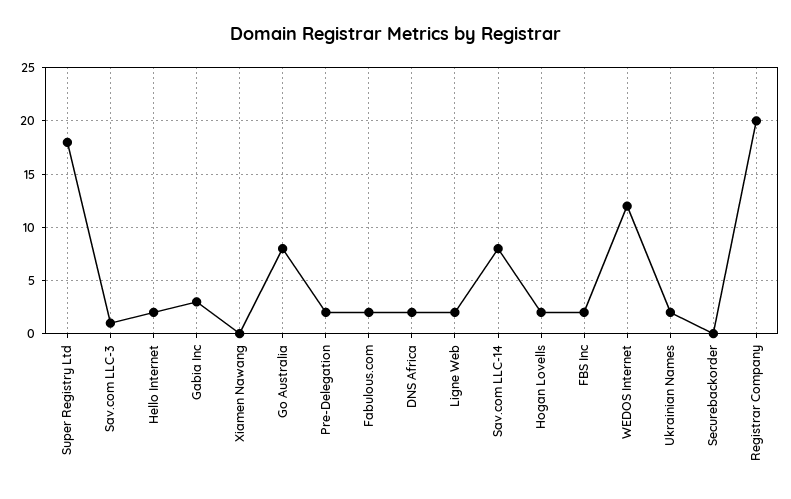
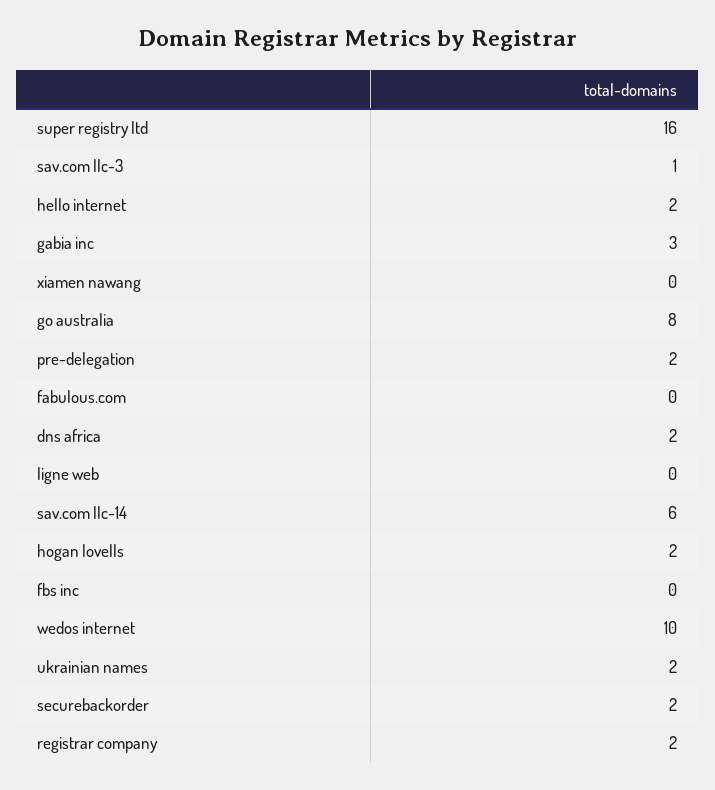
  {
-   "Super Registry Ltd": 18,
+   "Super Registry Ltd": 16,
    "Sav.com LLC-3": 1,
    "Hello Internet": 2,
    "Gabia Inc": 3,
    "Xiamen Nawang": 0,
    "Go Australia": 8,
    "Pre-Delegation": 2,
-   "Fabulous.com": 2,
+   "Fabulous.com": 0,
    "DNS Africa": 2,
-   "Ligne Web": 2,
+   "Ligne Web": 0,
-   "Sav.com LLC-14": 8,
+   "Sav.com LLC-14": 6,
    "Hogan Lovells": 2,
-   "FBS Inc": 2,
+   "FBS Inc": 0,
-   "WEDOS Internet": 12,
+   "WEDOS Internet": 10,
    "Ukrainian Names": 2,
-   "Securebackorder": 0,
+   "Securebackorder": 2,
-   "Registrar Company": 20
+   "Registrar Company": 2
  }

